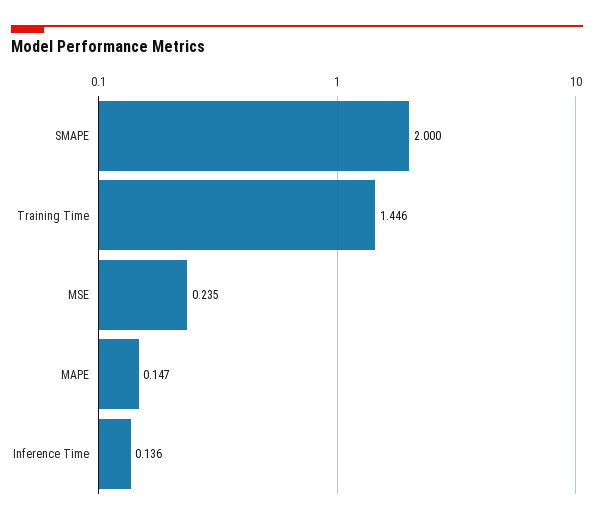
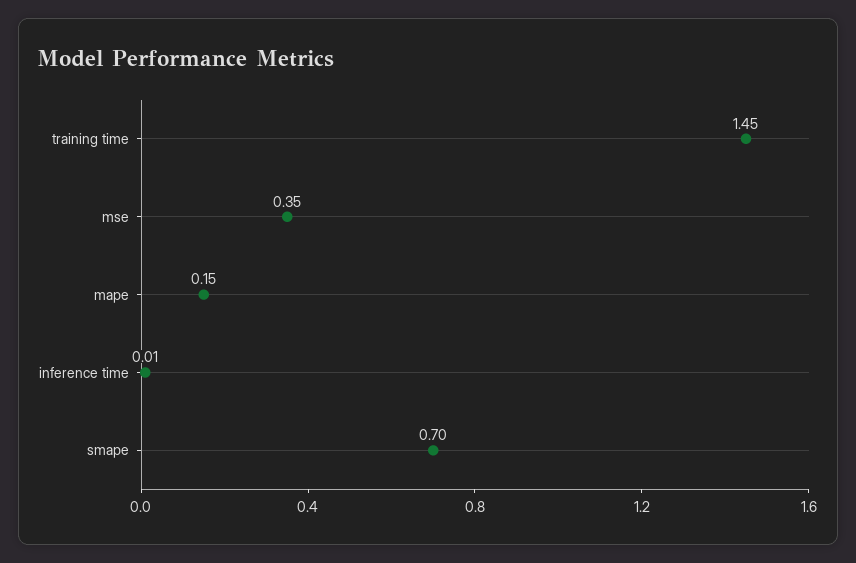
  {
-   "SMAPE": 2,
+   "SMAPE": 0.7,
    "Training Time": 1.446,
-   "MSE": 0.235,
+   "MSE": 0.35,
    "MAPE": 0.147,
-   "Inference Time": 0.136
+   "Inference Time": 0.01
  }

